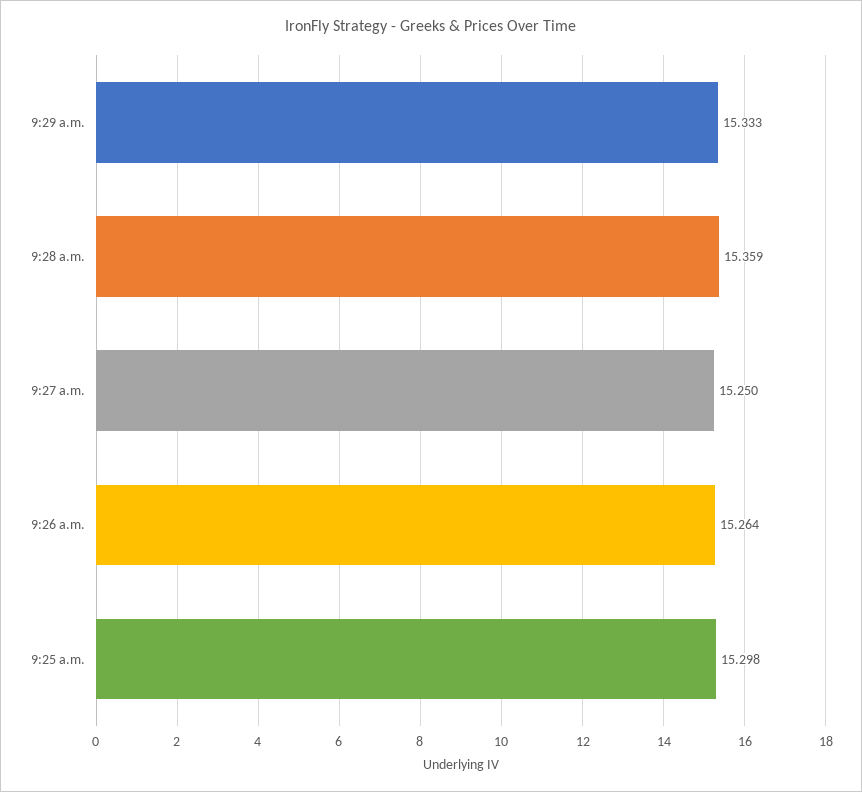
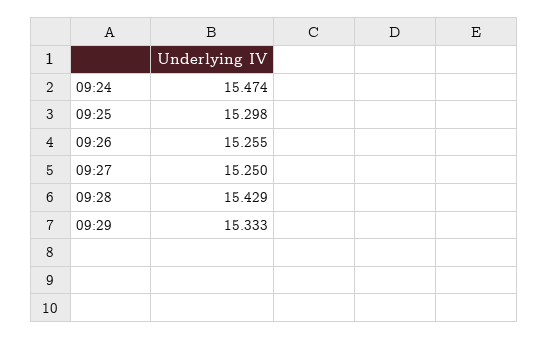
  {
    "9:29 a.m.": 15.333,
-   "9:28 a.m.": 15.359,
+   "9:28 a.m.": 15.429,
    "9:27 a.m.": 15.25,
-   "9:26 a.m.": 15.264,
+   "9:26 a.m.": 15.255,
-   "9:25 a.m.": 15.298
+   "9:25 a.m.": 15.298,
+   "09:24": 15.474
  }

